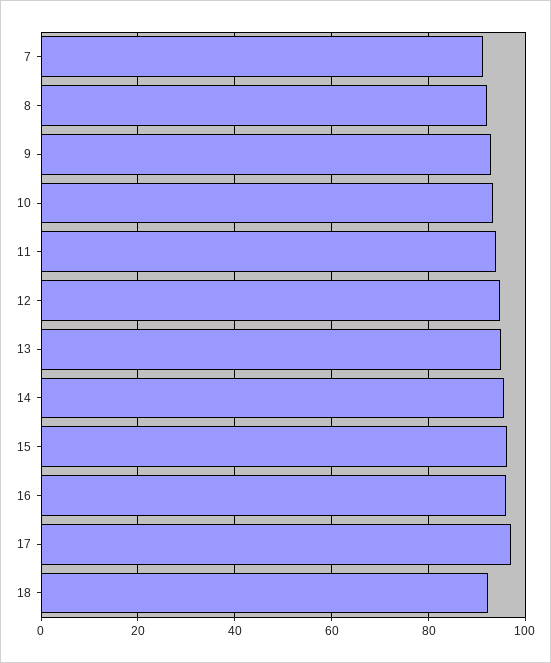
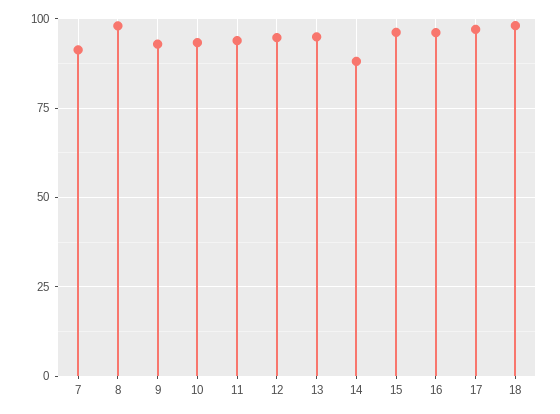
  {
    "7": 92,
-   "8": 92,
+   "8": 97.5,
    "9": 92,
    "10": 94,
    "11": 94,
    "12": 94,
    "13": 94,
-   "14": 96,
+   "14": 87.5,
    "15": 96,
    "16": 96,
    "17": 98,
-   "18": 92
+   "18": 97.5
  }

